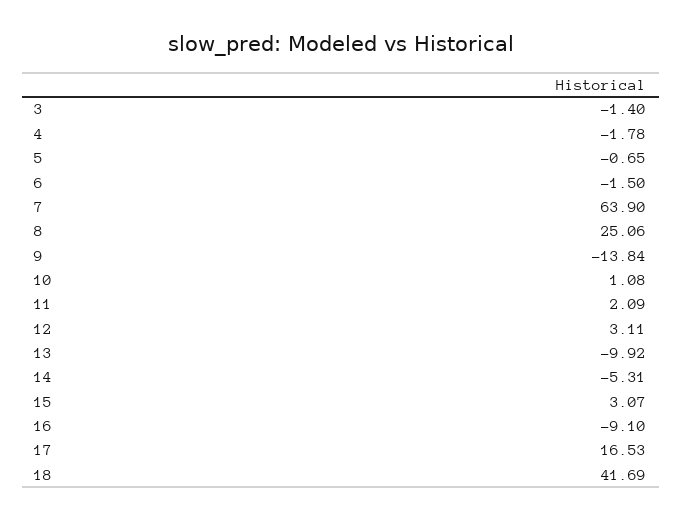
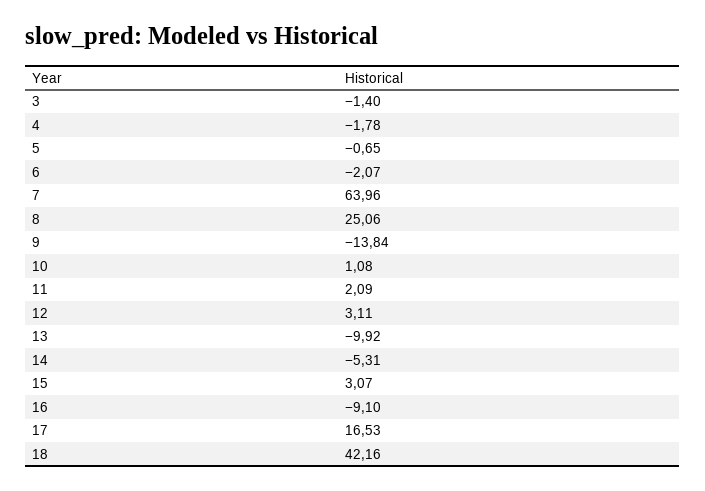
  {
    "3": -1.4,
    "4": -1.78,
    "5": -0.65,
-   "6": -1.5,
+   "6": -2.07,
-   "7": 63.9,
+   "7": 63.96,
    "8": 25.06,
    "9": -13.84,
    "10": 1.08,
    "11": 2.09,
    "12": 3.11,
    "13": -9.92,
    "14": -5.31,
    "15": 3.07,
    "16": -9.1,
    "17": 16.53,
-   "18": 41.69
+   "18": 42.16
  }

